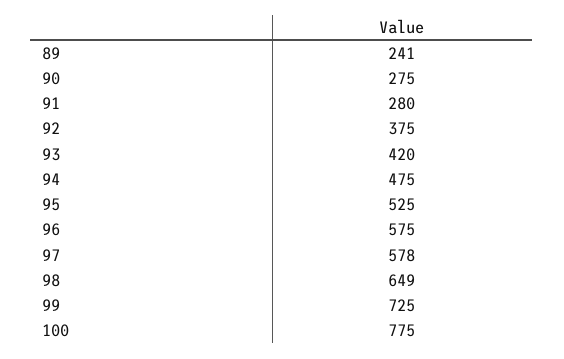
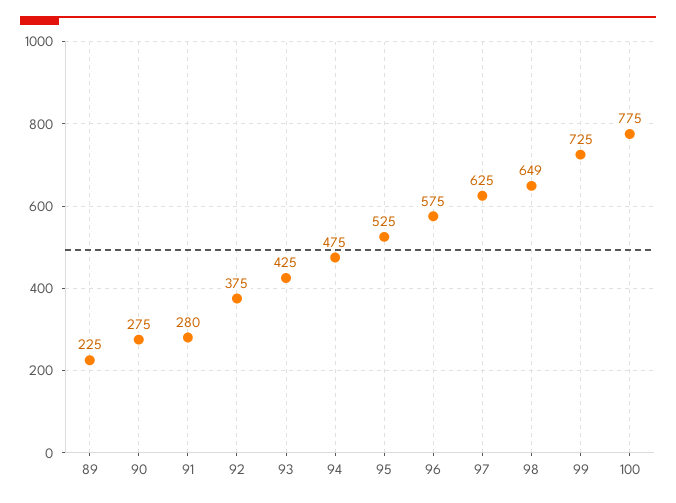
  {
-   "89": 241,
+   "89": 225,
    "90": 275,
    "91": 280,
    "92": 375,
-   "93": 420,
+   "93": 425,
    "94": 475,
    "95": 525,
    "96": 575,
-   "97": 578,
+   "97": 625,
    "98": 649,
    "99": 725,
    "100": 775
  }

